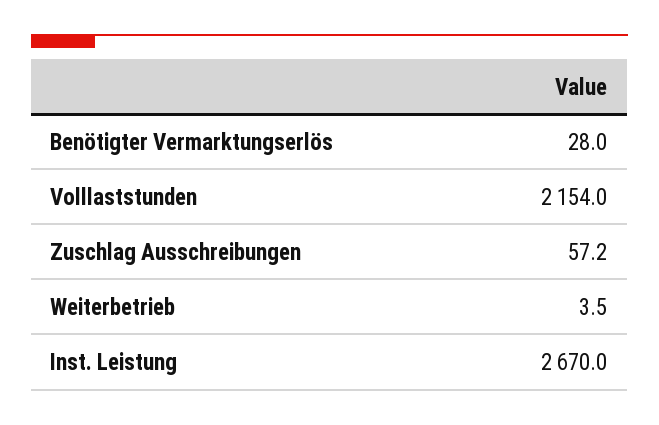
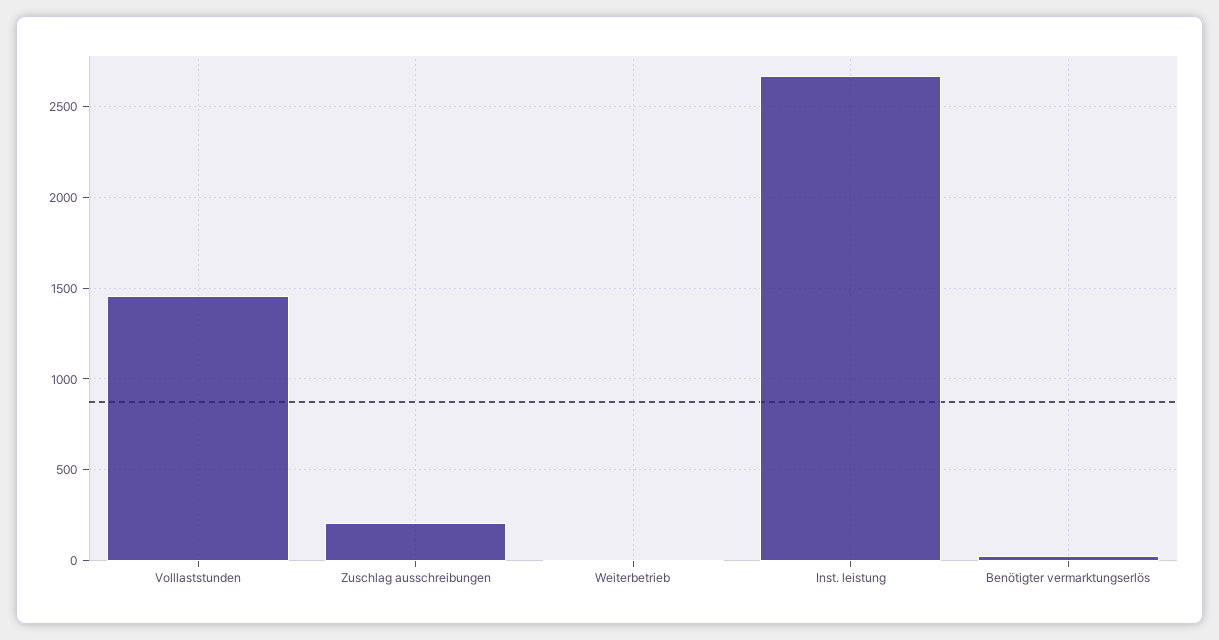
  {
    "Benötigter Vermarktungserlös": 28,
-   "Volllaststunden": 2154,
+   "Volllaststunden": 1450,
-   "Zuschlag Ausschreibungen": 57.2,
+   "Zuschlag Ausschreibungen": 200,
    "Weiterbetrieb": 3.5,
    "Inst. Leistung": 2670
  }

